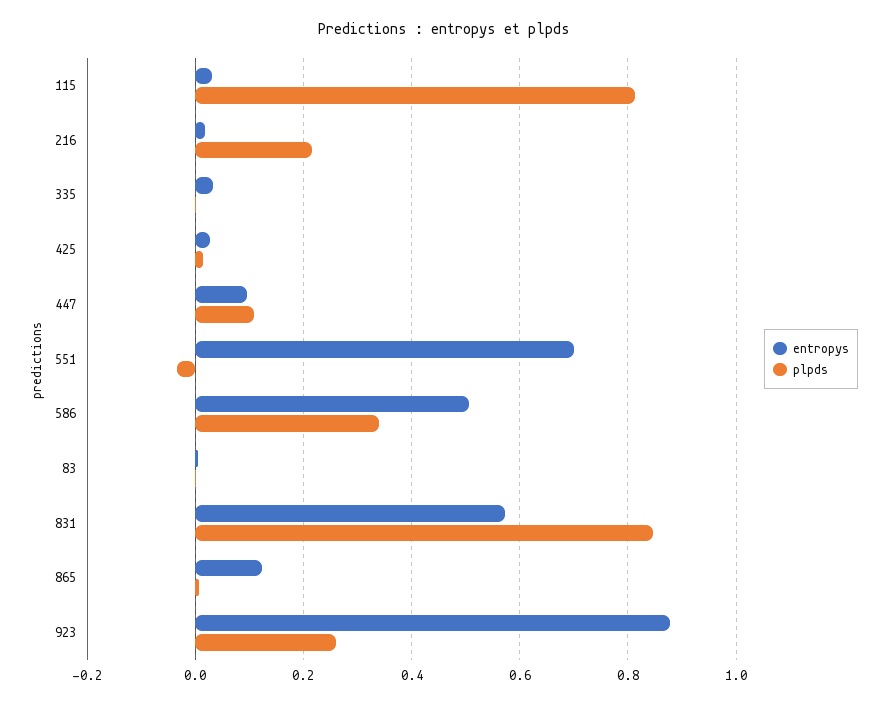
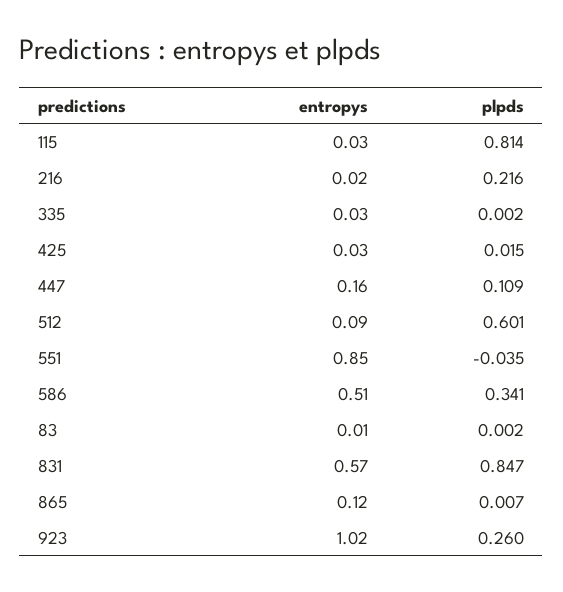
  {
    "entropys": {
      "115": 0.03,
      "216": 0.02,
      "335": 0.03,
      "425": 0.03,
-     "447": 0.1,
+     "447": 0.16,
-     "551": 0.7,
+     "551": 0.85,
      "586": 0.51,
      "83": 0.01,
      "831": 0.57,
      "865": 0.12,
-     "923": 0.88
+     "923": 1.02,
+     "512": 0.09
    },
    "plpds": {
      "115": 0.814,
      "216": 0.216,
      "335": 0.002,
      "425": 0.015,
      "447": 0.109,
      "551": -0.035,
      "586": 0.341,
      "83": 0.002,
      "831": 0.847,
      "865": 0.007,
-     "923": 0.26
+     "923": 0.26,
+     "512": 0.601
    }
  }

